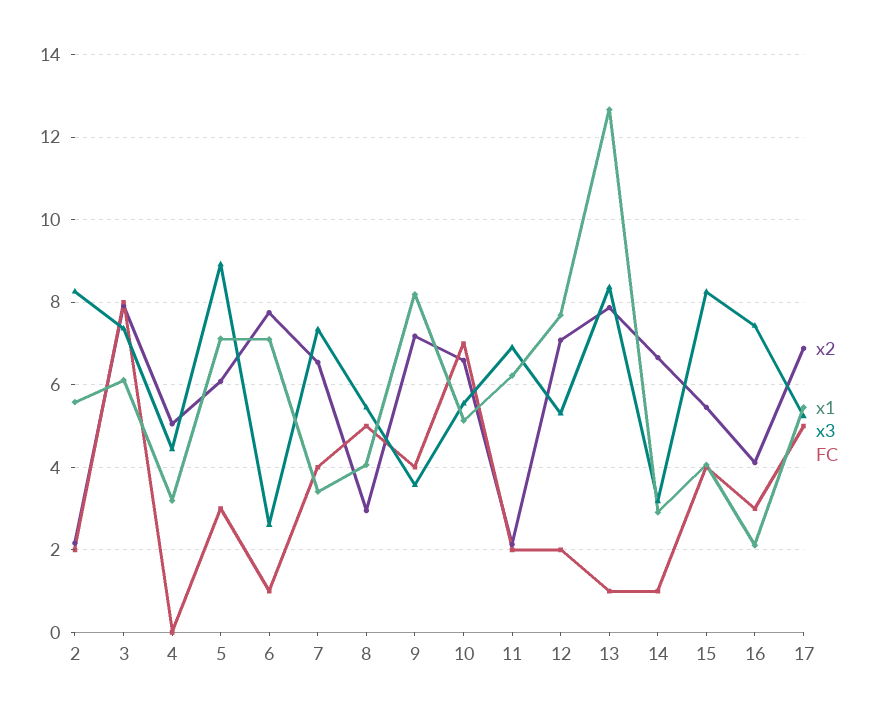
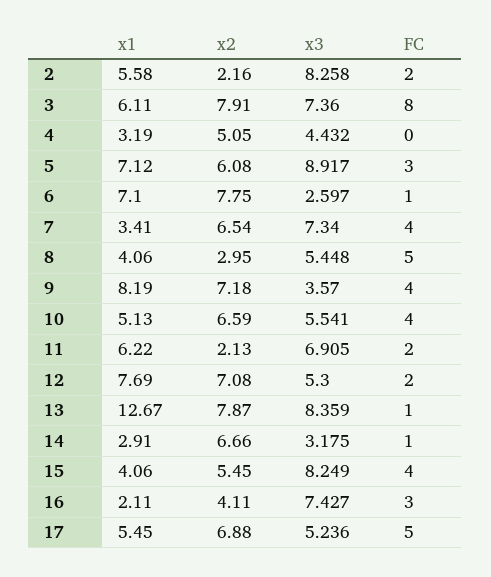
  {
    "x2": {
      "2": 2.16,
      "3": 7.91,
      "4": 5.05,
      "5": 6.08,
      "6": 7.75,
      "7": 6.54,
      "8": 2.95,
      "9": 7.18,
      "10": 6.59,
      "11": 2.13,
      "12": 7.08,
      "13": 7.87,
      "14": 6.66,
      "15": 5.45,
      "16": 4.11,
      "17": 6.88
    },
    "x1": {
      "2": 5.58,
      "3": 6.11,
      "4": 3.19,
      "5": 7.12,
      "6": 7.1,
      "7": 3.41,
      "8": 4.06,
      "9": 8.19,
      "10": 5.13,
      "11": 6.22,
      "12": 7.69,
      "13": 12.67,
      "14": 2.91,
      "15": 4.06,
      "16": 2.11,
      "17": 5.45
    },
    "x3": {
      "2": 8.258,
      "3": 7.36,
      "4": 4.432,
      "5": 8.917,
      "6": 2.597,
      "7": 7.34,
      "8": 5.448,
      "9": 3.57,
      "10": 5.541,
      "11": 6.905,
      "12": 5.3,
      "13": 8.359,
      "14": 3.175,
      "15": 8.249,
      "16": 7.427,
      "17": 5.236
    },
    "FC": {
      "2": 2,
      "3": 8,
      "4": 0,
      "5": 3,
      "6": 1,
      "7": 4,
      "8": 5,
      "9": 4,
-     "10": 7,
+     "10": 4,
      "11": 2,
      "12": 2,
      "13": 1,
      "14": 1,
      "15": 4,
      "16": 3,
      "17": 5
    }
  }

